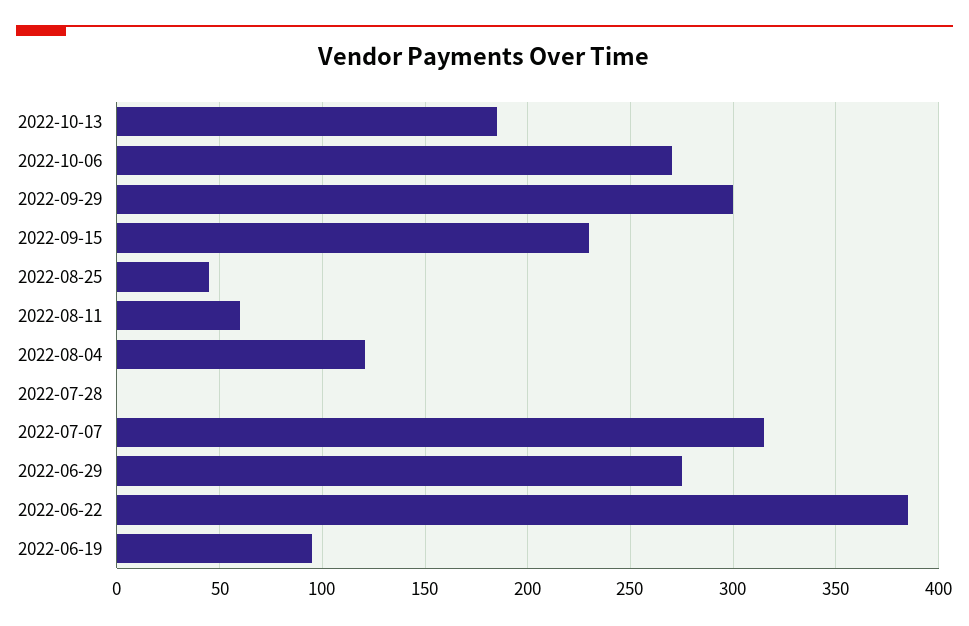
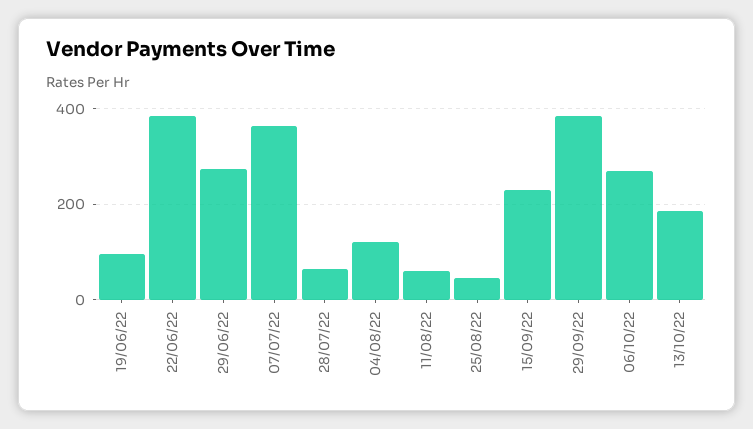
  {
    "2022-10-13": 185,
    "2022-10-06": 270,
-   "2022-09-29": 300,
+   "2022-09-29": 380,
    "2022-09-15": 230,
    "2022-08-25": 45,
    "2022-08-11": 60,
    "2022-08-04": 120,
-   "2022-07-28": 0,
+   "2022-07-28": 60,
-   "2022-07-07": 315,
+   "2022-07-07": 360,
    "2022-06-29": 275,
    "2022-06-22": 385,
    "2022-06-19": 95
  }

